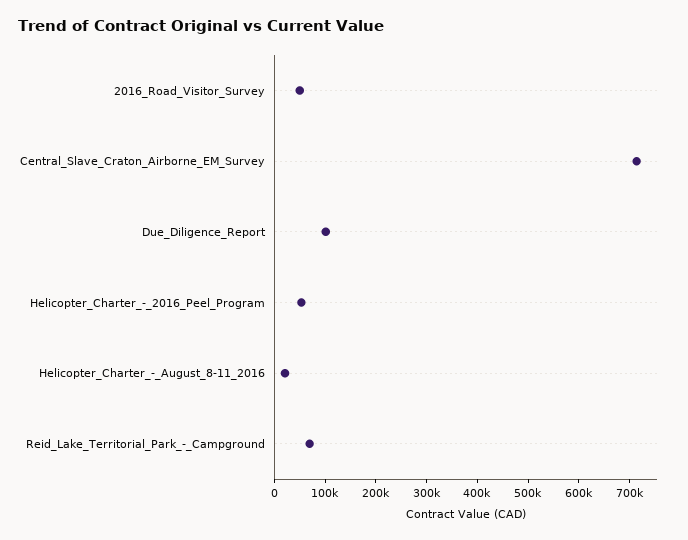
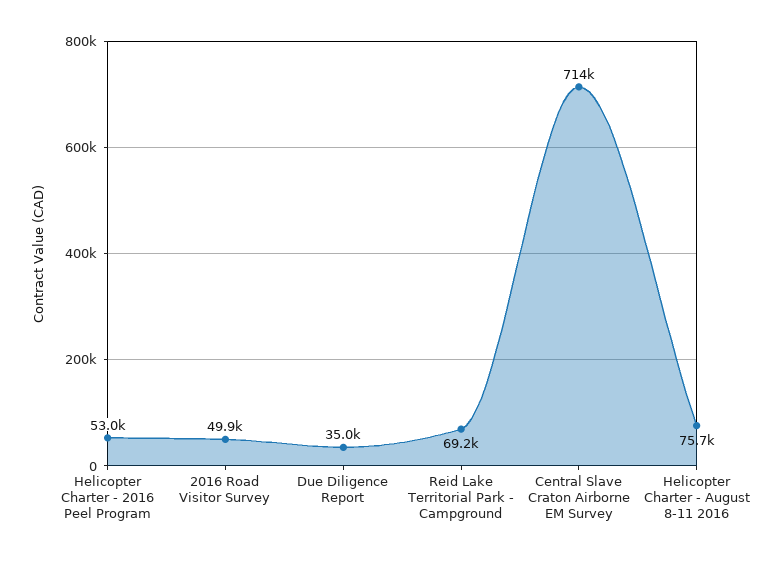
  {
    "2016_Road_Visitor_Survey": 49900,
    "Central_Slave_Craton_Airborne_EM_Survey": 714000,
-   "Due_Diligence_Report": 100000,
+   "Due_Diligence_Report": 35000,
    "Helicopter_Charter_-_2016_Peel_Program": 53000,
-   "Helicopter_Charter_-_August_8-11_2016": 20000,
+   "Helicopter_Charter_-_August_8-11_2016": 75700,
    "Reid_Lake_Territorial_Park_-_Campground": 69200
  }

